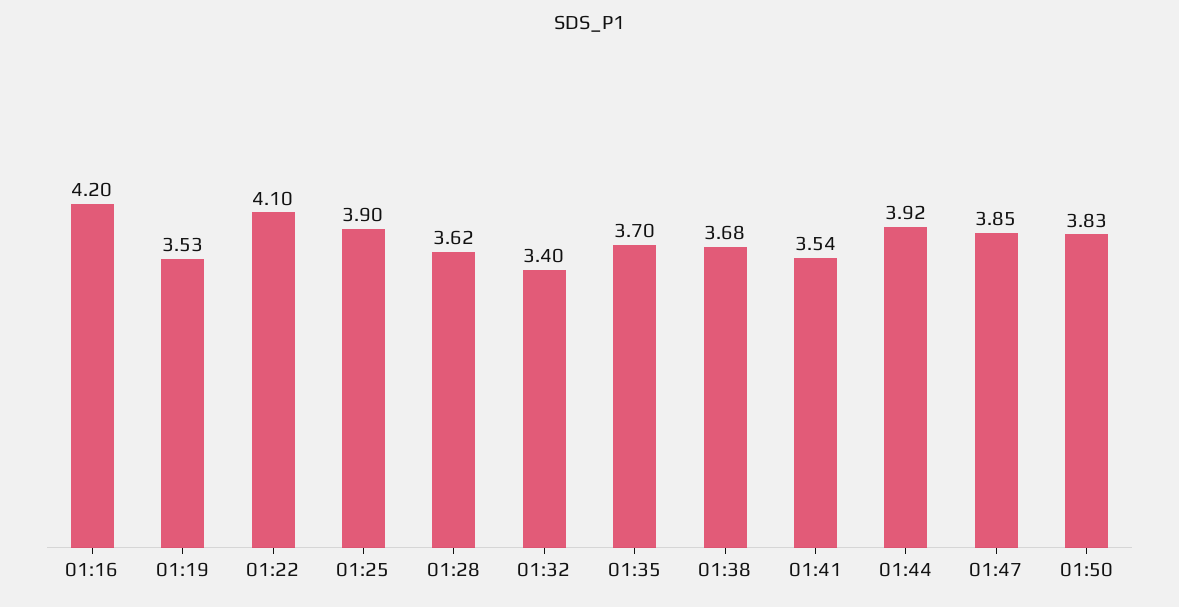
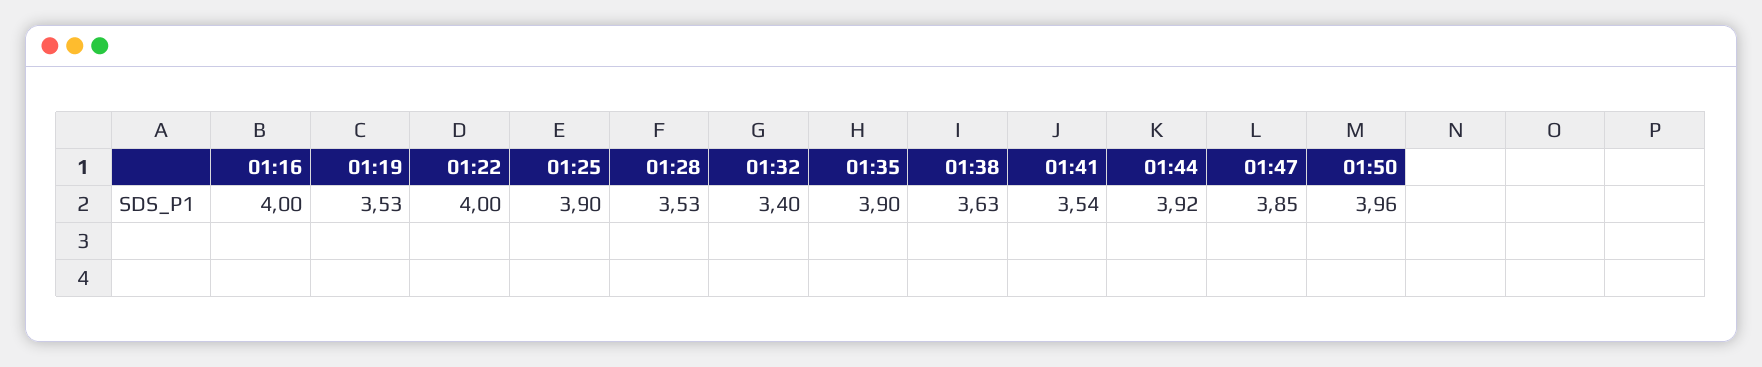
  {
-   "01:16": 4.2,
+   "01:16": 4,
    "01:19": 3.53,
-   "01:22": 4.1,
+   "01:22": 4,
    "01:25": 3.9,
-   "01:28": 3.62,
+   "01:28": 3.53,
    "01:32": 3.4,
-   "01:35": 3.7,
+   "01:35": 3.9,
-   "01:38": 3.68,
+   "01:38": 3.63,
    "01:41": 3.54,
    "01:44": 3.92,
    "01:47": 3.85,
-   "01:50": 3.83
+   "01:50": 3.96
  }

